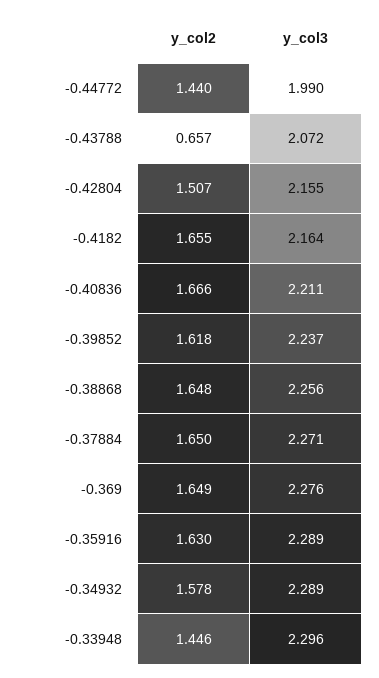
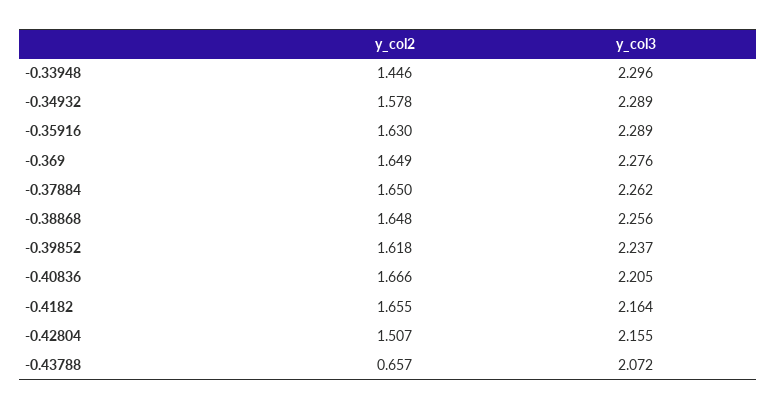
  {
    "y_col2": {
-     "-0.44772": 1.44,
      "-0.43788": 0.657,
      "-0.42804": 1.507,
      "-0.4182": 1.655,
      "-0.40836": 1.666,
      "-0.39852": 1.618,
      "-0.38868": 1.648,
      "-0.37884": 1.65,
      "-0.369": 1.649,
      "-0.35916": 1.63,
      "-0.34932": 1.578,
      "-0.33948": 1.446
    },
    "y_col3": {
-     "-0.44772": 1.99,
      "-0.43788": 2.072,
      "-0.42804": 2.155,
      "-0.4182": 2.164,
-     "-0.40836": 2.211,
+     "-0.40836": 2.205,
      "-0.39852": 2.237,
      "-0.38868": 2.256,
-     "-0.37884": 2.271,
+     "-0.37884": 2.262,
      "-0.369": 2.276,
      "-0.35916": 2.289,
      "-0.34932": 2.289,
      "-0.33948": 2.296
    }
  }

